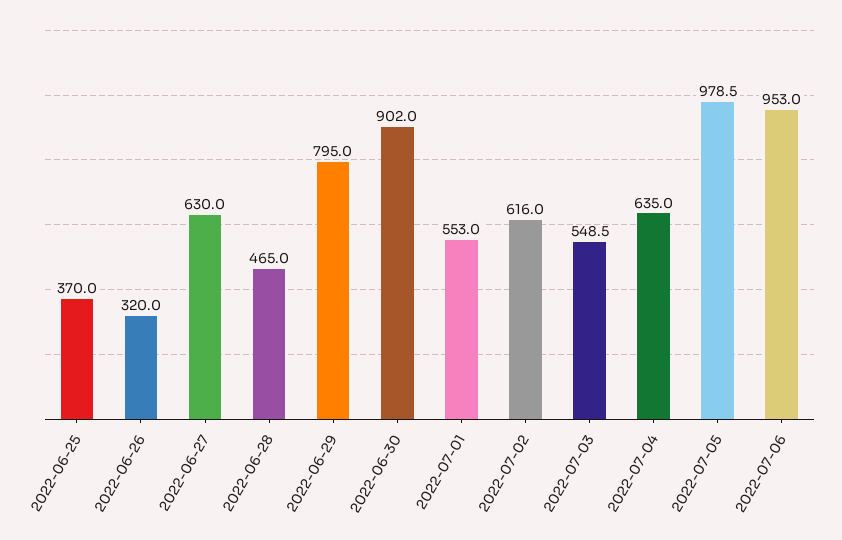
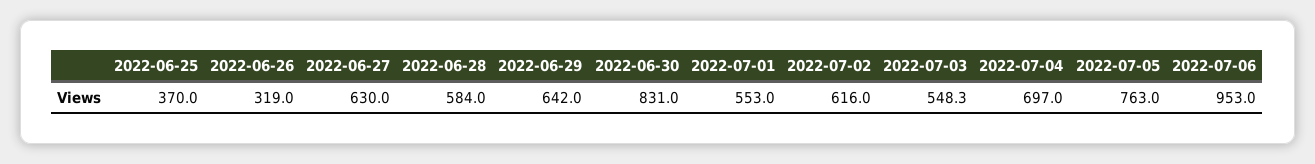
  {
    "2022-06-25": 370,
-   "2022-06-26": 320,
+   "2022-06-26": 319,
    "2022-06-27": 630,
-   "2022-06-28": 465,
+   "2022-06-28": 584,
-   "2022-06-29": 795,
+   "2022-06-29": 642,
-   "2022-06-30": 902,
+   "2022-06-30": 831,
    "2022-07-01": 553,
    "2022-07-02": 616,
-   "2022-07-03": 548.5,
+   "2022-07-03": 548.3,
-   "2022-07-04": 635,
+   "2022-07-04": 697,
-   "2022-07-05": 978.5,
+   "2022-07-05": 763,
    "2022-07-06": 953
  }

